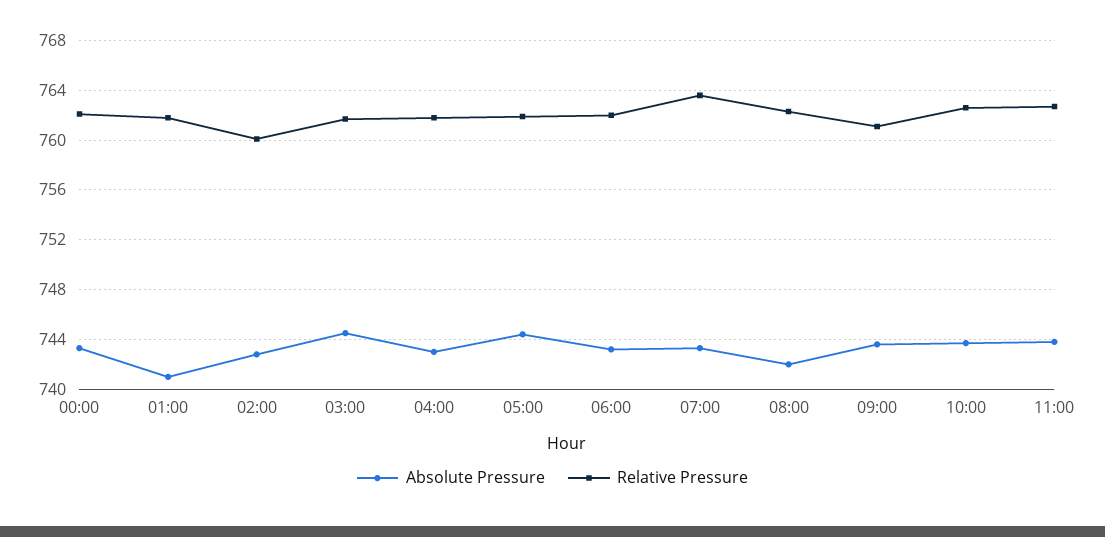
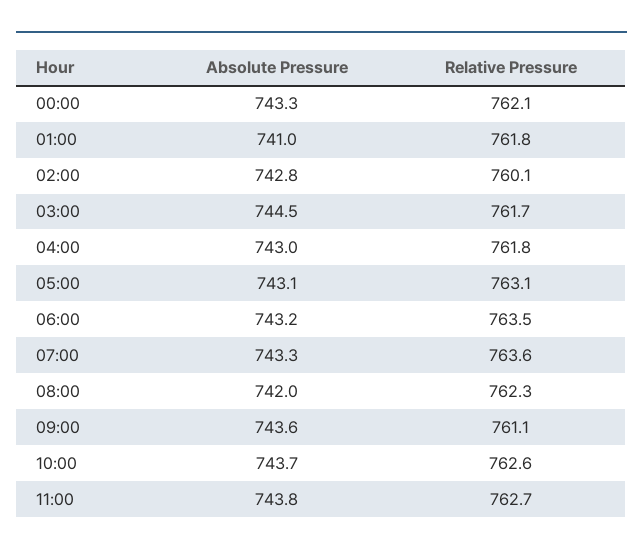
  {
    "Absolute Pressure": {
      "00:00": 743.3,
      "01:00": 741,
      "02:00": 742.8,
      "03:00": 744.5,
      "04:00": 743,
-     "05:00": 744.5,
+     "05:00": 743.1,
      "06:00": 743.2,
      "07:00": 743.3,
      "08:00": 742,
      "09:00": 743.6,
      "10:00": 743.7,
      "11:00": 743.8
    },
    "Relative Pressure": {
      "00:00": 762.1,
      "01:00": 761.8,
      "02:00": 760.1,
      "03:00": 761.7,
      "04:00": 761.8,
-     "05:00": 762,
+     "05:00": 763.1,
-     "06:00": 762,
+     "06:00": 763.5,
      "07:00": 763.6,
      "08:00": 762.3,
      "09:00": 761.1,
      "10:00": 762.6,
      "11:00": 762.7
    }
  }

